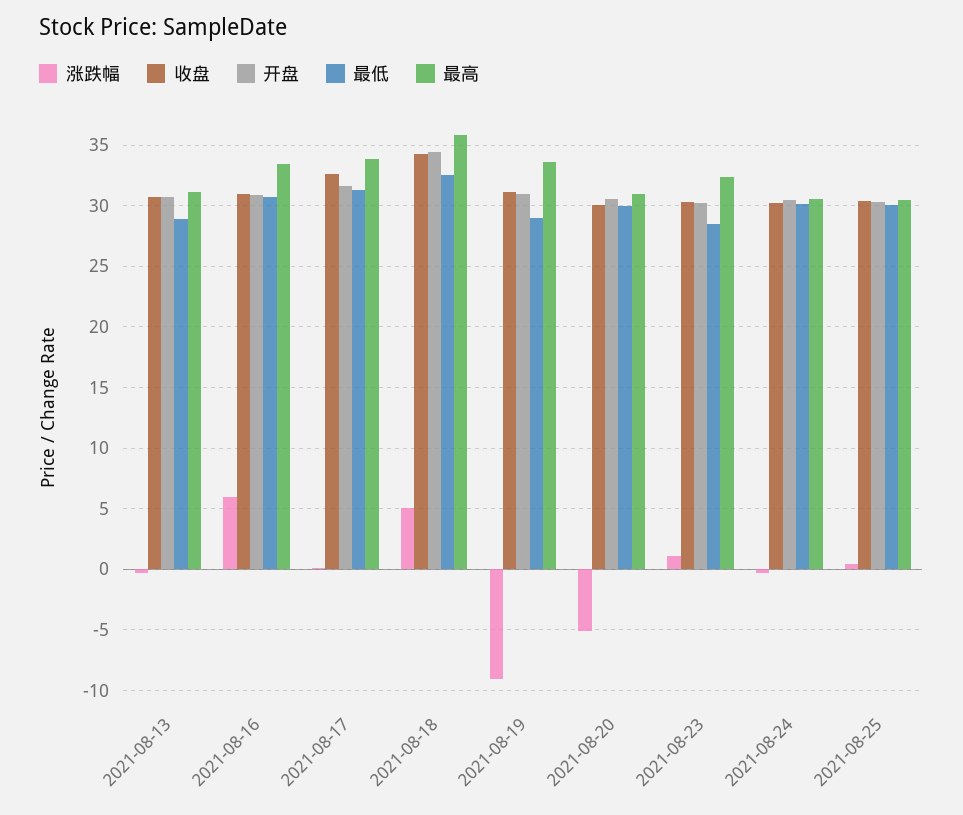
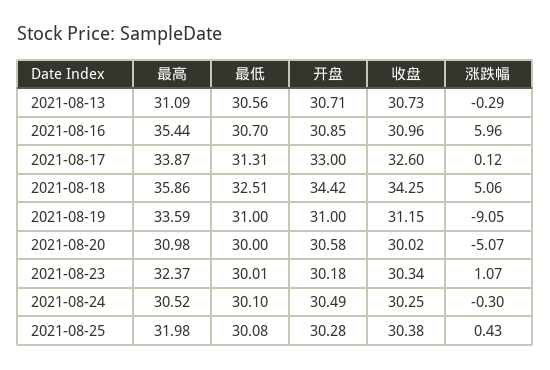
  {
    "涨跌幅": {
      "2021-08-13": -0.29,
      "2021-08-16": 5.96,
      "2021-08-17": 0.12,
      "2021-08-18": 5.06,
      "2021-08-19": -9.05,
      "2021-08-20": -5.07,
      "2021-08-23": 1.07,
      "2021-08-24": -0.3,
      "2021-08-25": 0.43
    },
    "收盘": {
      "2021-08-13": 30.73,
      "2021-08-16": 30.96,
      "2021-08-17": 32.6,
      "2021-08-18": 34.25,
      "2021-08-19": 31.15,
      "2021-08-20": 30.02,
      "2021-08-23": 30.34,
      "2021-08-24": 30.25,
      "2021-08-25": 30.38
    },
    "开盘": {
      "2021-08-13": 30.71,
      "2021-08-16": 30.85,
-     "2021-08-17": 31.5,
+     "2021-08-17": 33,
      "2021-08-18": 34.42,
      "2021-08-19": 31,
      "2021-08-20": 30.58,
      "2021-08-23": 30.18,
      "2021-08-24": 30.49,
      "2021-08-25": 30.28
    },
    "最低": {
-     "2021-08-13": 29,
+     "2021-08-13": 30.56,
      "2021-08-16": 30.7,
      "2021-08-17": 31.31,
      "2021-08-18": 32.51,
-     "2021-08-19": 29,
+     "2021-08-19": 31,
      "2021-08-20": 30,
-     "2021-08-23": 28.5,
+     "2021-08-23": 30.01,
      "2021-08-24": 30.1,
      "2021-08-25": 30.08
    },
    "最高": {
      "2021-08-13": 31.09,
-     "2021-08-16": 33.5,
+     "2021-08-16": 35.44,
      "2021-08-17": 33.87,
      "2021-08-18": 35.86,
      "2021-08-19": 33.59,
      "2021-08-20": 30.98,
      "2021-08-23": 32.37,
      "2021-08-24": 30.52,
-     "2021-08-25": 30.5
+     "2021-08-25": 31.98
    }
  }

